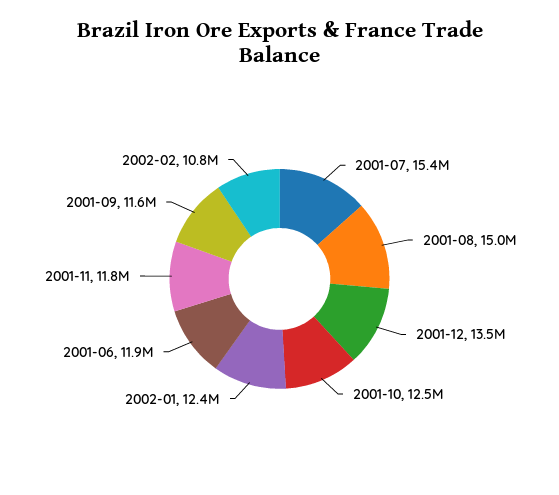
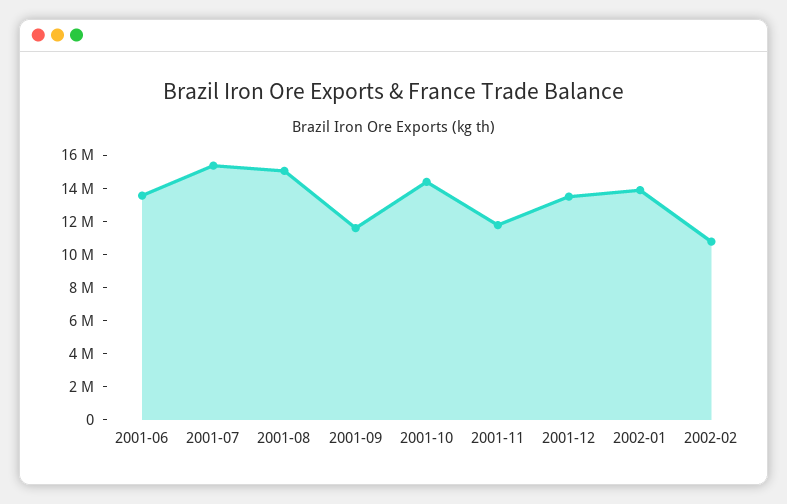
  {
    "2001-07": 15400000,
    "2001-08": 15000000,
    "2001-12": 13500000,
-   "2001-10": 12500000,
+   "2001-10": 14500000,
-   "2002-01": 12400000,
+   "2002-01": 14000000,
-   "2001-06": 11900000,
+   "2001-06": 13500000,
    "2001-11": 11800000,
    "2001-09": 11600000,
    "2002-02": 10800000
  }

